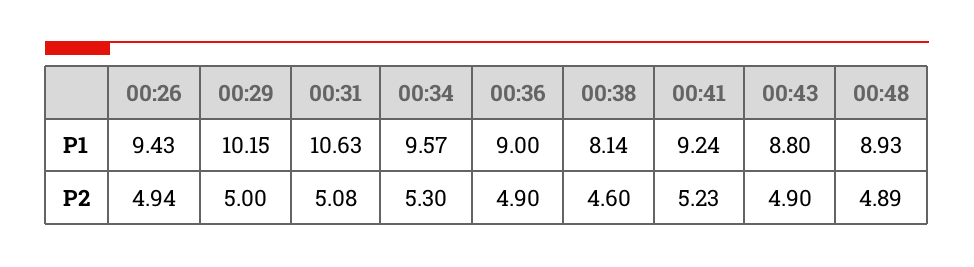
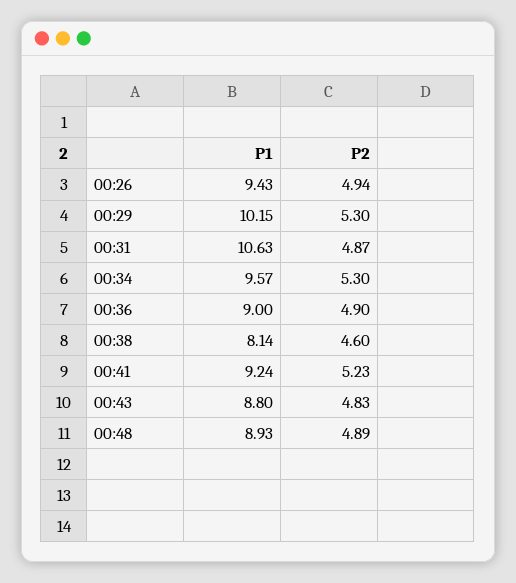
  {
    "00:26": {
      "P1": 9.43,
      "P2": 4.94
    },
    "00:29": {
      "P1": 10.15,
-     "P2": 5
+     "P2": 5.3
    },
    "00:31": {
      "P1": 10.63,
-     "P2": 5.08
+     "P2": 4.87
    },
    "00:34": {
      "P1": 9.57,
      "P2": 5.3
    },
    "00:36": {
      "P1": 9,
      "P2": 4.9
    },
    "00:38": {
      "P1": 8.14,
      "P2": 4.6
    },
    "00:41": {
      "P1": 9.24,
      "P2": 5.23
    },
    "00:43": {
      "P1": 8.8,
-     "P2": 4.9
+     "P2": 4.83
    },
    "00:48": {
      "P1": 8.93,
      "P2": 4.89
    }
  }

